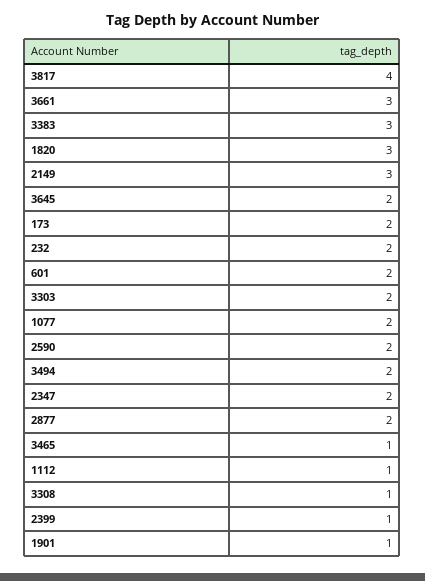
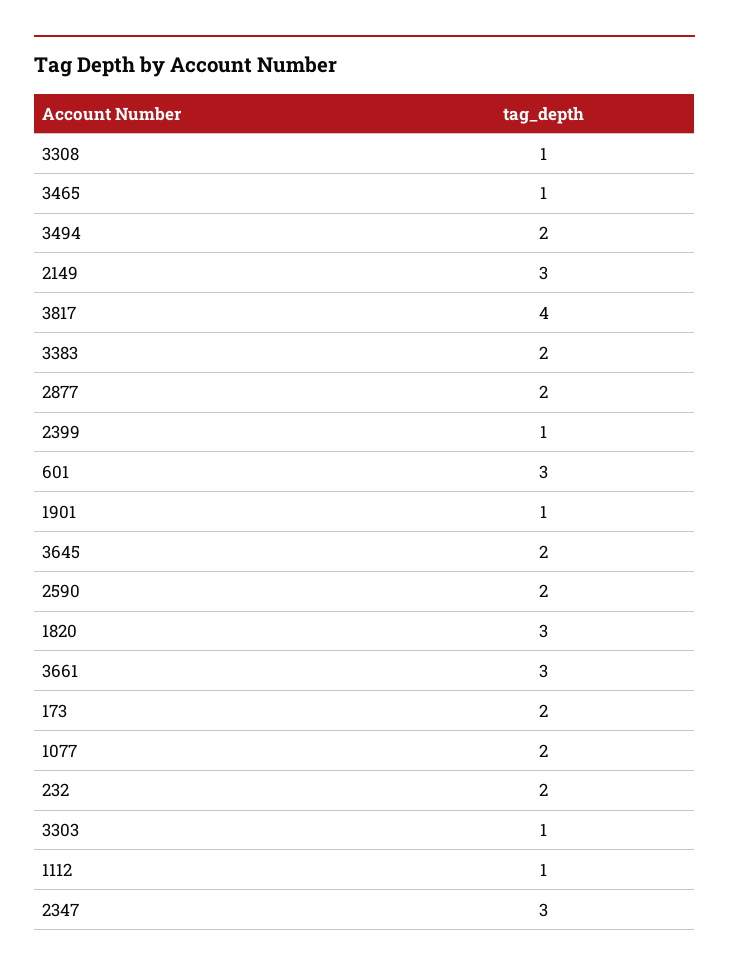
  {
    "3817": 4,
    "3661": 3,
-   "3383": 3,
+   "3383": 2,
    "1820": 3,
    "2149": 3,
    "3645": 2,
    "173": 2,
    "232": 2,
-   "601": 2,
+   "601": 3,
-   "3303": 2,
+   "3303": 1,
    "1077": 2,
    "2590": 2,
    "3494": 2,
-   "2347": 2,
+   "2347": 3,
    "2877": 2,
    "3465": 1,
    "1112": 1,
    "3308": 1,
    "2399": 1,
    "1901": 1
  }

